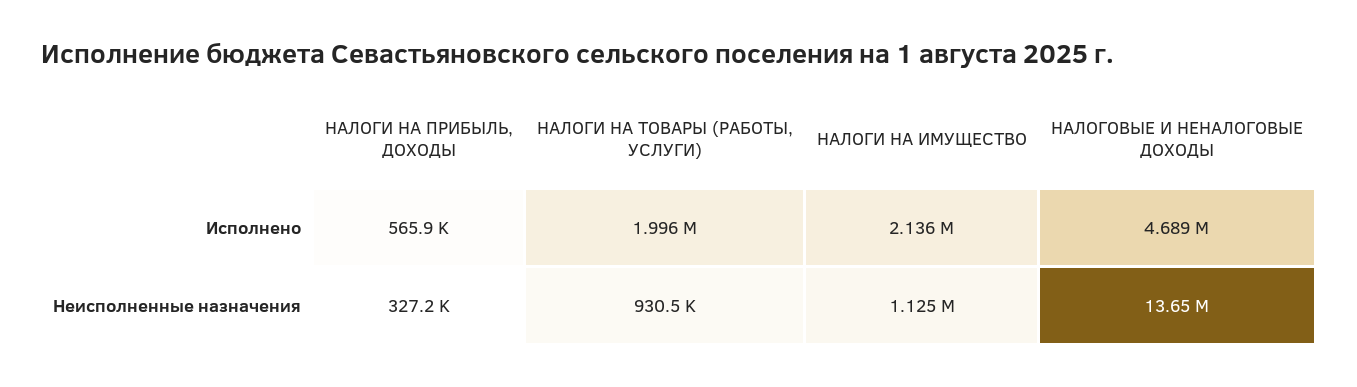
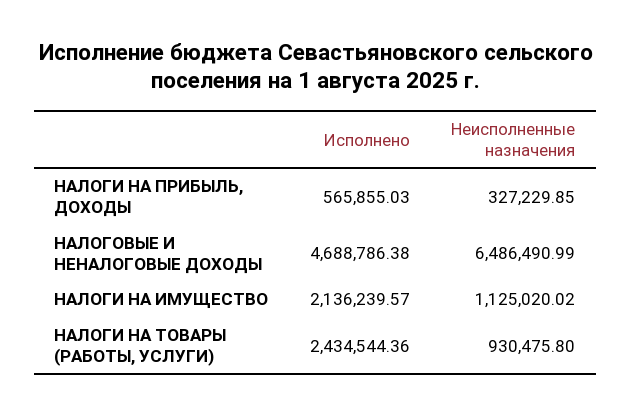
  {
    "НАЛОГИ НА ПРИБЫЛЬ, ДОХОДЫ": {
      "Исполнено": 565855.03,
      "Неисполненные назначения": 327229.85
    },
    "НАЛОГИ НА ТОВАРЫ (РАБОТЫ, УСЛУГИ)": {
-     "Исполнено": 1996000,
+     "Исполнено": 2434544.36,
      "Неисполненные назначения": 930475.8
    },
    "НАЛОГИ НА ИМУЩЕСТВО": {
      "Исполнено": 2136239.57,
      "Неисполненные назначения": 1125020.02
    },
    "НАЛОГОВЫЕ И НЕНАЛОГОВЫЕ ДОХОДЫ": {
      "Исполнено": 4688786.38,
-     "Неисполненные назначения": 13650000
+     "Неисполненные назначения": 6486490.99
    }
  }

